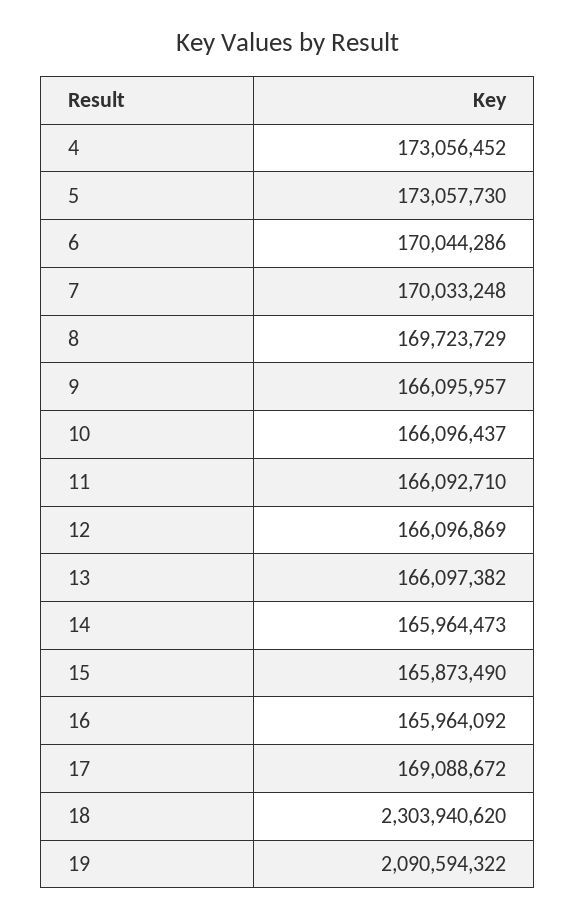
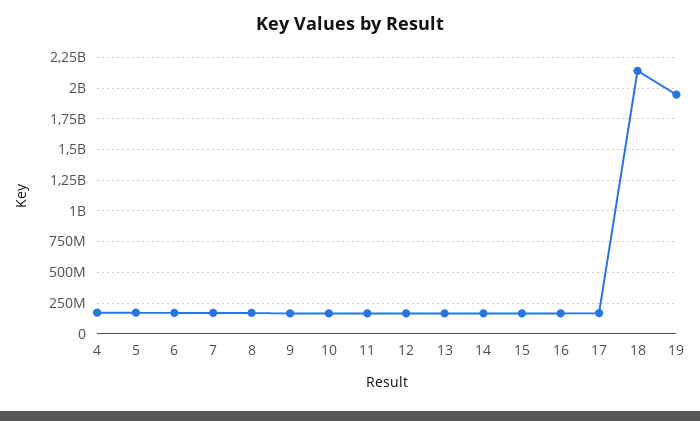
  {
    "4": 173056452,
    "5": 173057730,
    "6": 170044286,
    "7": 170033248,
    "8": 169723729,
    "9": 166095957,
    "10": 166096437,
    "11": 166092710,
    "12": 166096869,
    "13": 166097382,
    "14": 165964473,
    "15": 165873490,
    "16": 165964092,
    "17": 169088672,
-   "18": 2303940620,
+   "18": 2150000000,
-   "19": 2090594322
+   "19": 1950000000
  }

